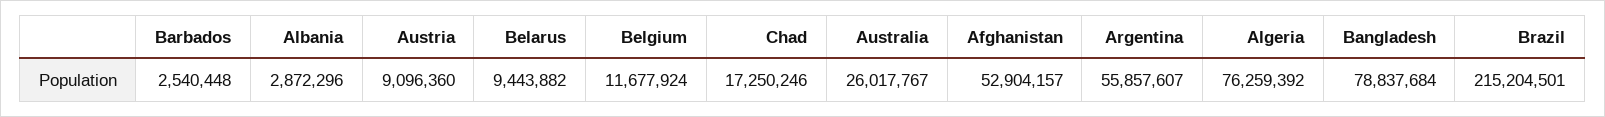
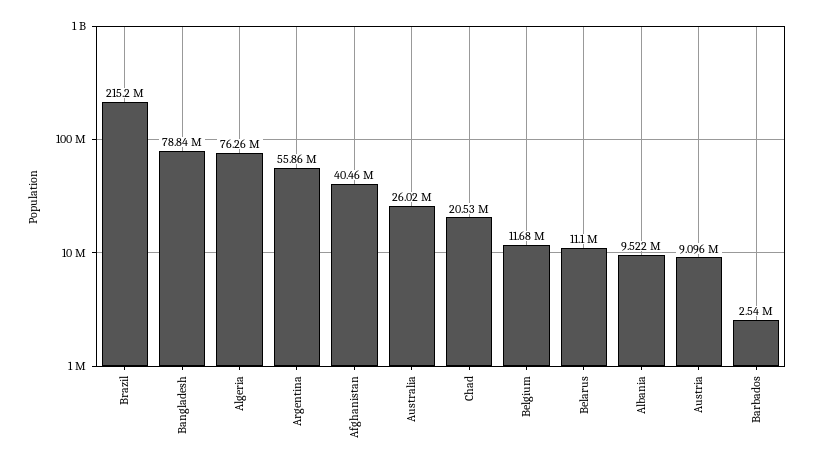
  {
    "Barbados": 2540448,
-   "Albania": 2872296,
+   "Albania": 9522000,
    "Austria": 9096360,
-   "Belarus": 9443882,
+   "Belarus": 11100000,
    "Belgium": 11677924,
-   "Chad": 17250246,
+   "Chad": 20530000,
    "Australia": 26017767,
-   "Afghanistan": 52904157,
+   "Afghanistan": 40460000,
    "Argentina": 55857607,
    "Algeria": 76259392,
    "Bangladesh": 78837684,
    "Brazil": 215204501
  }

